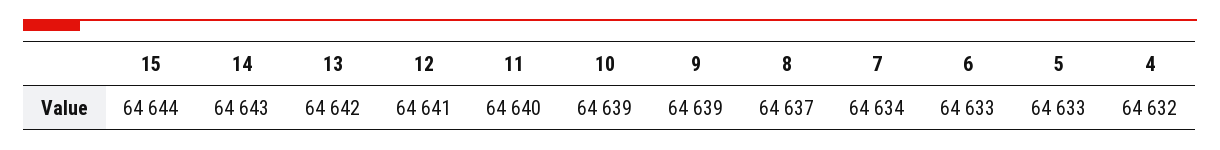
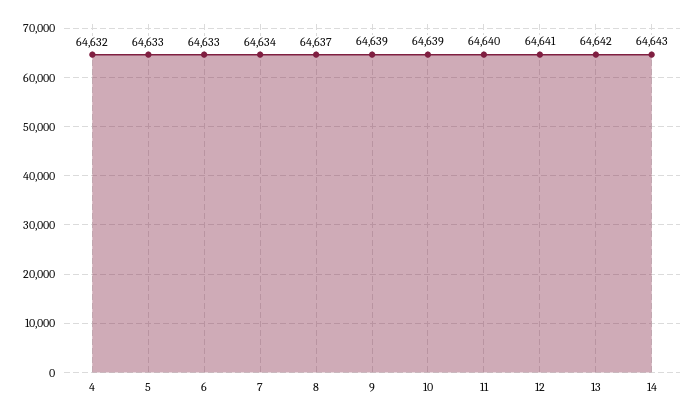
  {
-   "15": 64644,
    "14": 64643,
    "13": 64642,
    "12": 64641,
    "11": 64640,
    "10": 64639,
    "9": 64639,
    "8": 64637,
    "7": 64634,
    "6": 64633,
    "5": 64633,
    "4": 64632
  }

